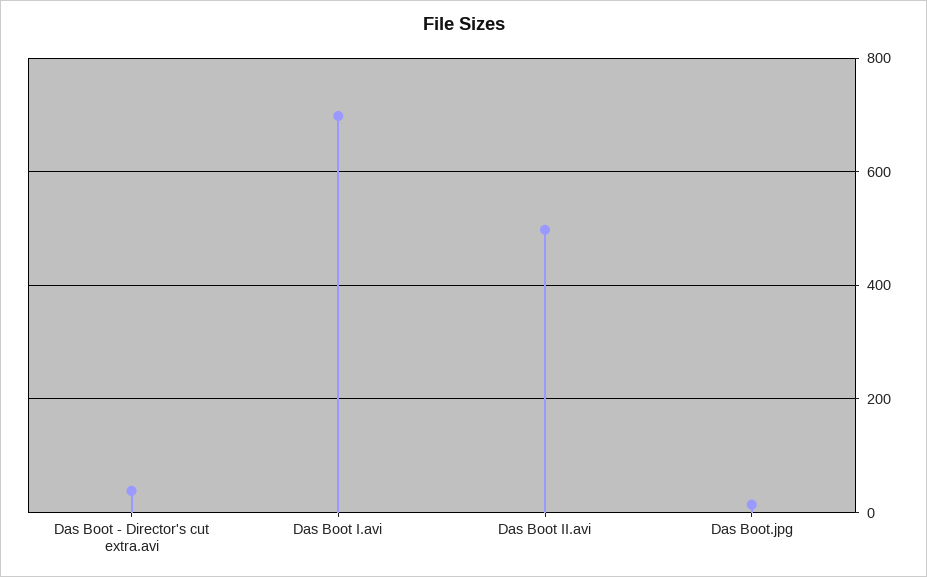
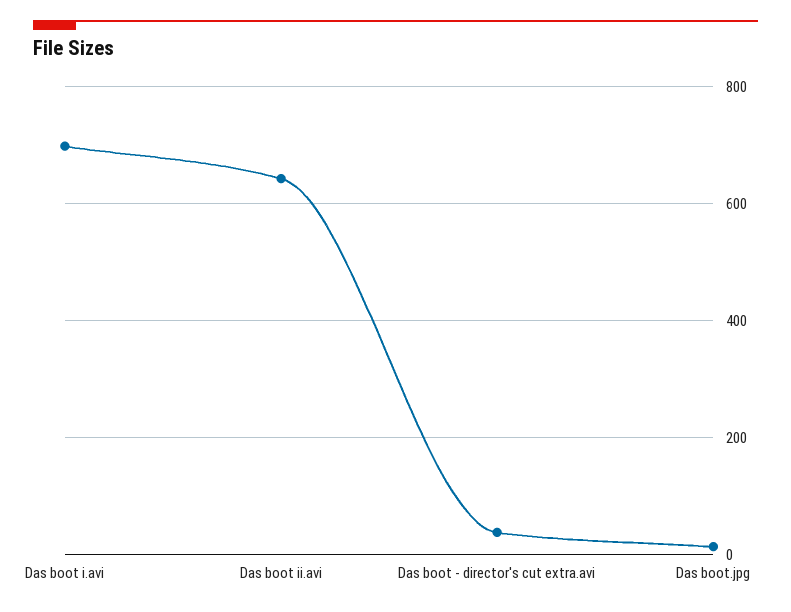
  {
    "Das Boot - Director's cut extra.avi": 40,
    "Das Boot I.avi": 700,
-   "Das Boot II.avi": 500,
+   "Das Boot II.avi": 640,
    "Das Boot.jpg": 20
  }

